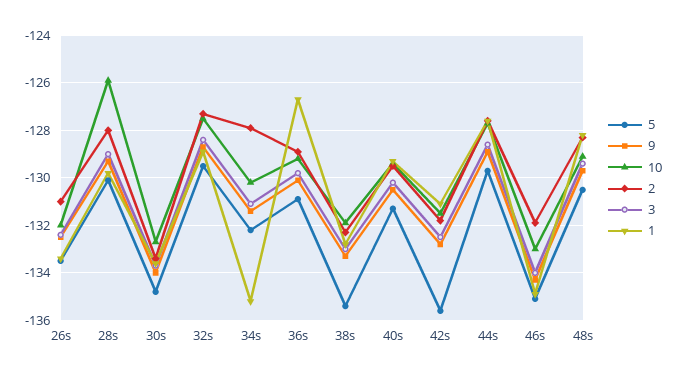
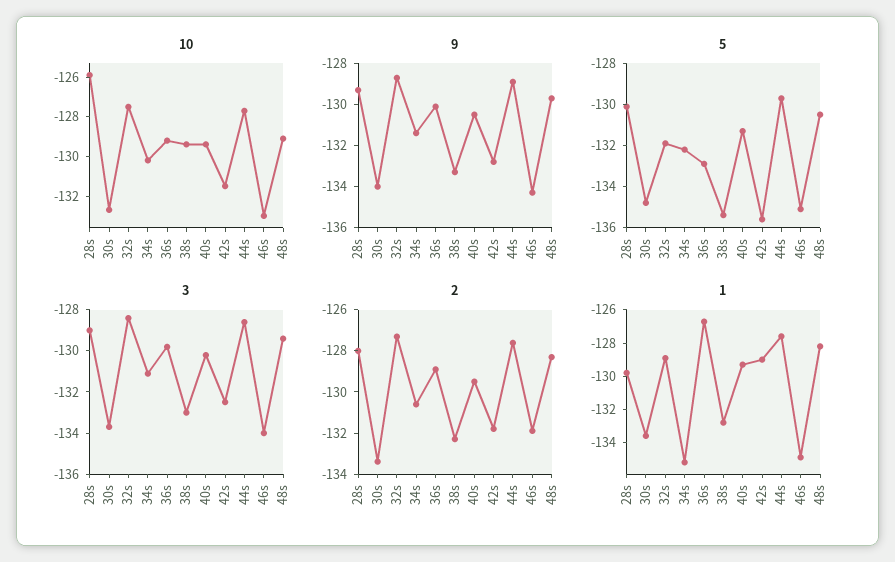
  {
    "5": {
-     "26s": -133.5,
      "28s": -130,
      "30s": -135,
-     "32s": -129.5,
+     "32s": -132,
      "34s": -132,
-     "36s": -131,
+     "36s": -133,
      "38s": -135.5,
      "40s": -131.5,
      "42s": -135.5,
      "44s": -129.5,
      "46s": -135,
      "48s": -130.5
    },
    "9": {
-     "26s": -132.5,
      "28s": -129.5,
      "30s": -134,
      "32s": -128.5,
      "34s": -131.5,
      "36s": -130,
      "38s": -133.5,
      "40s": -130.5,
      "42s": -133,
      "44s": -129,
      "46s": -134.5,
      "48s": -129.5
    },
    "10": {
-     "26s": -132,
      "28s": -126,
      "30s": -132.5,
      "32s": -127.5,
      "34s": -130,
      "36s": -129,
-     "38s": -132,
+     "38s": -129.5,
      "40s": -129.5,
      "42s": -131.5,
      "44s": -127.5,
      "46s": -133,
      "48s": -129
    },
    "2": {
-     "26s": -131,
      "28s": -128,
      "30s": -133.5,
      "32s": -127.5,
-     "34s": -128,
+     "34s": -130.5,
      "36s": -129,
      "38s": -132.5,
      "40s": -129.5,
      "42s": -132,
      "44s": -127.5,
      "46s": -132,
      "48s": -128.5
    },
    "3": {
-     "26s": -132.5,
      "28s": -129,
      "30s": -133.5,
      "32s": -128.5,
      "34s": -131,
      "36s": -130,
      "38s": -133,
      "40s": -130,
      "42s": -132.5,
      "44s": -128.5,
      "46s": -134,
      "48s": -129.5
    },
    "1": {
-     "26s": -133.5,
      "28s": -130,
      "30s": -133.5,
      "32s": -129,
      "34s": -135,
      "36s": -126.5,
      "38s": -133,
      "40s": -129.5,
-     "42s": -131,
+     "42s": -129,
      "44s": -127.5,
      "46s": -135,
      "48s": -128
    }
  }

